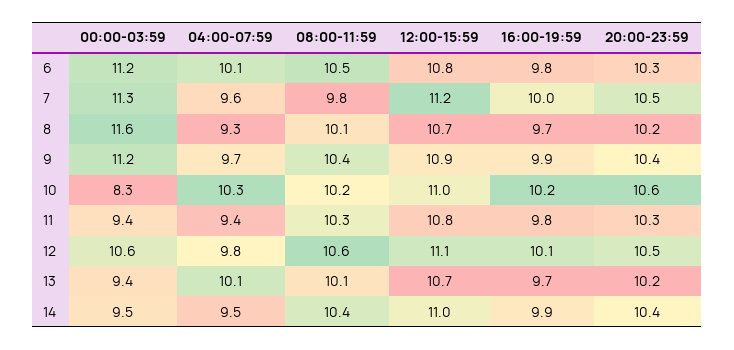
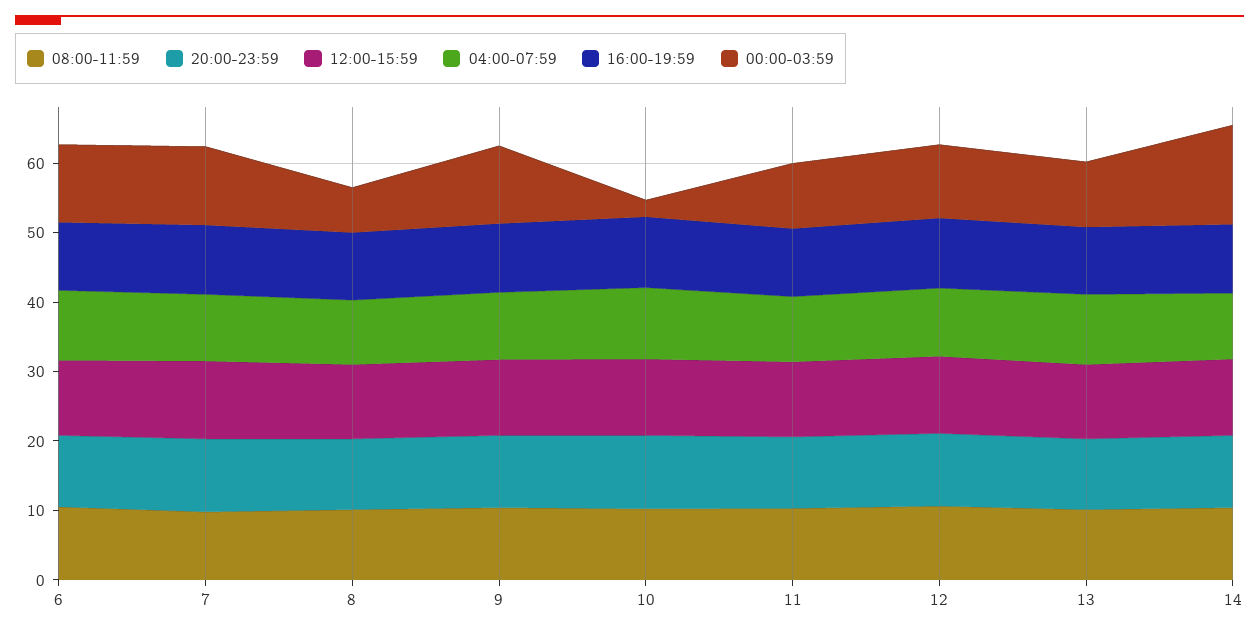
  {
    "00:00-03:59": {
      "6": 11.2,
      "7": 11.3,
-     "8": 11.6,
+     "8": 6,
      "9": 11.2,
-     "10": 8.3,
+     "10": 2,
      "11": 9.4,
      "12": 10.6,
      "13": 9.4,
-     "14": 9.5
+     "14": 14
    },
    "04:00-07:59": {
      "6": 10.1,
      "7": 9.6,
      "8": 9.3,
      "9": 9.7,
      "10": 10.3,
      "11": 9.4,
      "12": 9.8,
      "13": 10.1,
      "14": 9.5
    },
    "08:00-11:59": {
      "6": 10.5,
      "7": 9.8,
      "8": 10.1,
      "9": 10.4,
      "10": 10.2,
      "11": 10.3,
      "12": 10.6,
      "13": 10.1,
      "14": 10.4
    },
    "12:00-15:59": {
      "6": 10.8,
      "7": 11.2,
      "8": 10.7,
      "9": 10.9,
      "10": 11,
      "11": 10.8,
      "12": 11.1,
      "13": 10.7,
      "14": 11
    },
    "16:00-19:59": {
      "6": 9.8,
      "7": 10,
      "8": 9.7,
      "9": 9.9,
      "10": 10.2,
      "11": 9.8,
      "12": 10.1,
      "13": 9.7,
      "14": 9.9
    },
    "20:00-23:59": {
      "6": 10.3,
      "7": 10.5,
      "8": 10.2,
      "9": 10.4,
      "10": 10.6,
      "11": 10.3,
      "12": 10.5,
      "13": 10.2,
      "14": 10.4
    }
  }

